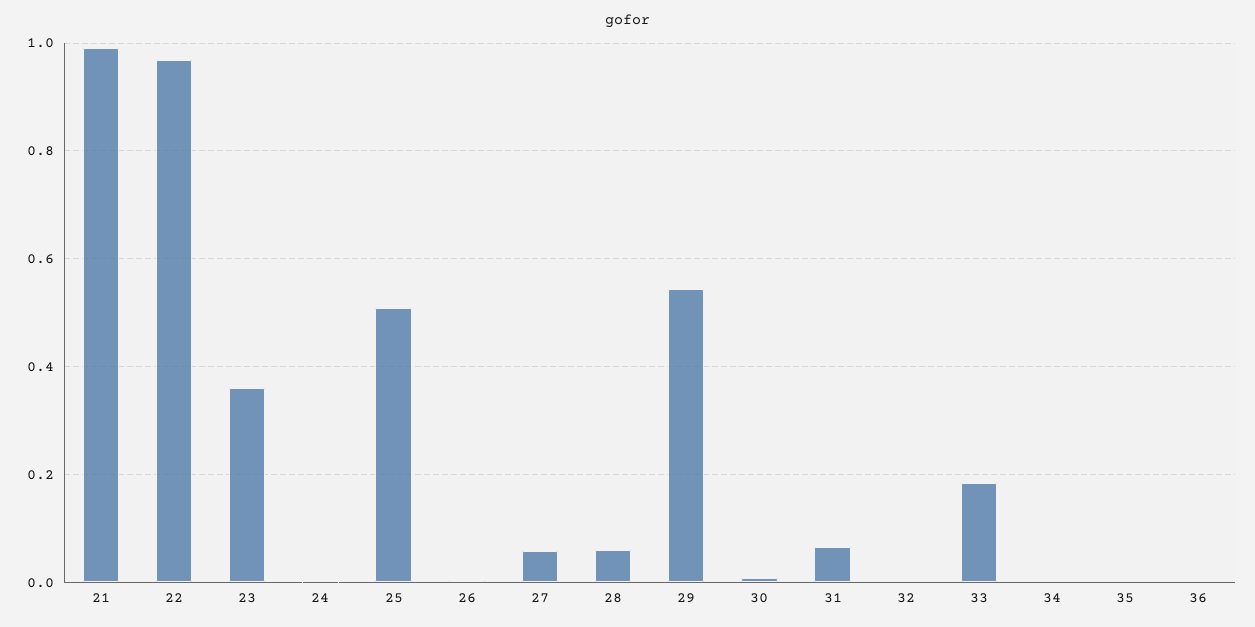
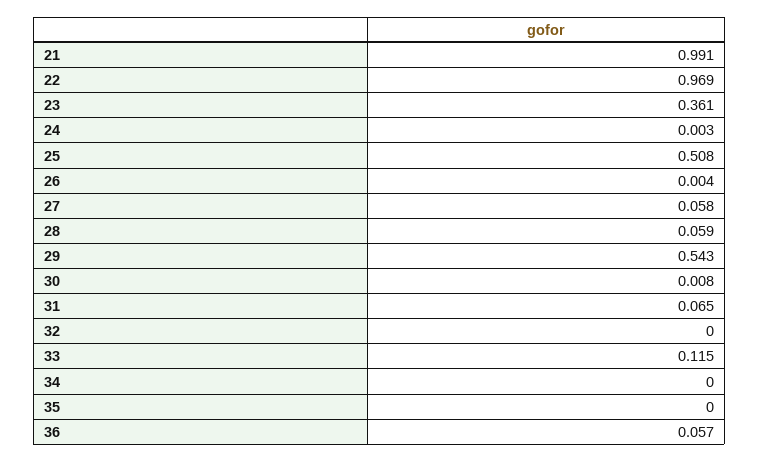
  {
    "21": 0.991,
    "22": 0.969,
    "23": 0.361,
    "24": 0.003,
    "25": 0.508,
    "26": 0.004,
    "27": 0.058,
    "28": 0.059,
    "29": 0.543,
    "30": 0.008,
    "31": 0.065,
    "32": 0,
-   "33": 0.18,
+   "33": 0.115,
    "34": 0,
    "35": 0,
-   "36": 0
+   "36": 0.057
  }

